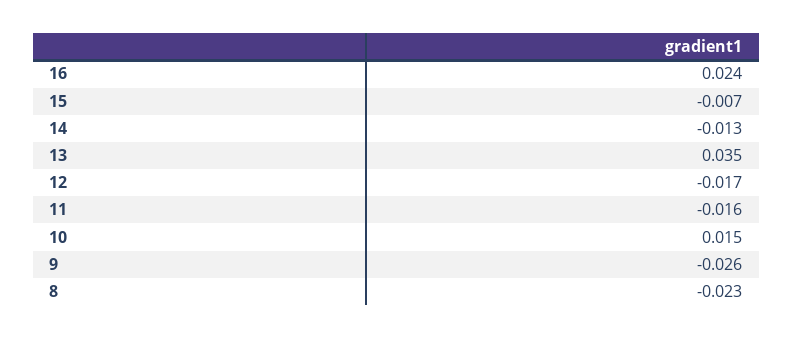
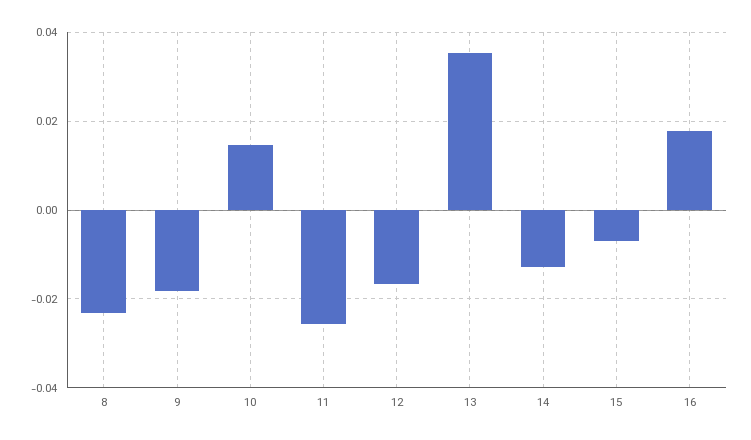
  {
-   "16": 0.024,
+   "16": 0.018,
    "15": -0.007,
    "14": -0.013,
    "13": 0.035,
    "12": -0.017,
-   "11": -0.016,
+   "11": -0.026,
    "10": 0.015,
-   "9": -0.026,
+   "9": -0.018,
    "8": -0.023
  }

